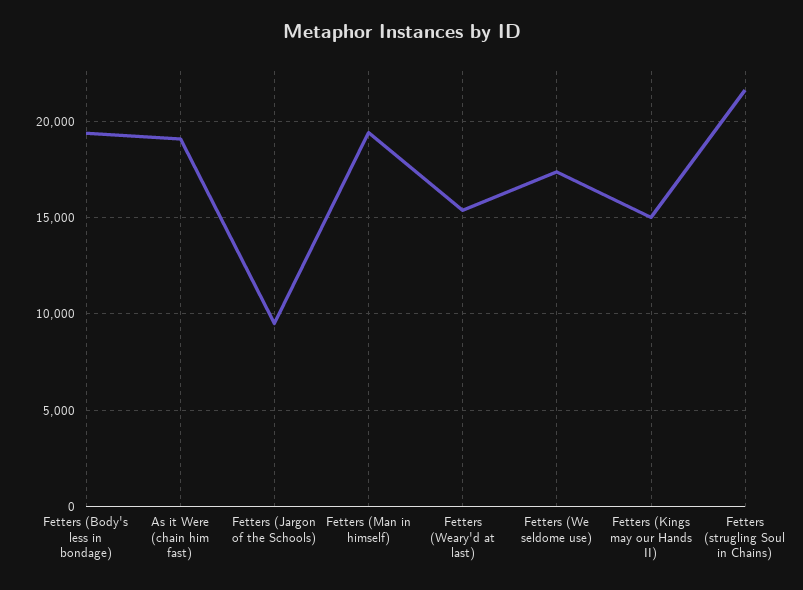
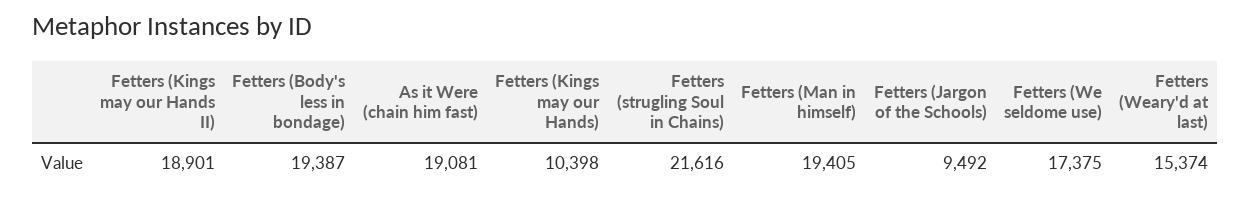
  {
    "Fetters (Body's less in bondage)": 19387,
    "As it Were (chain him fast)": 19081,
    "Fetters (Jargon of the Schools)": 9492,
    "Fetters (Man in himself)": 19405,
    "Fetters (Weary'd at last)": 15374,
    "Fetters (We seldome use)": 17375,
-   "Fetters (Kings may our Hands II)": 15000,
+   "Fetters (Kings may our Hands II)": 18901,
-   "Fetters (strugling Soul in Chains)": 21616
+   "Fetters (strugling Soul in Chains)": 21616,
+   "Fetters (Kings may our Hands)": 10398
  }

